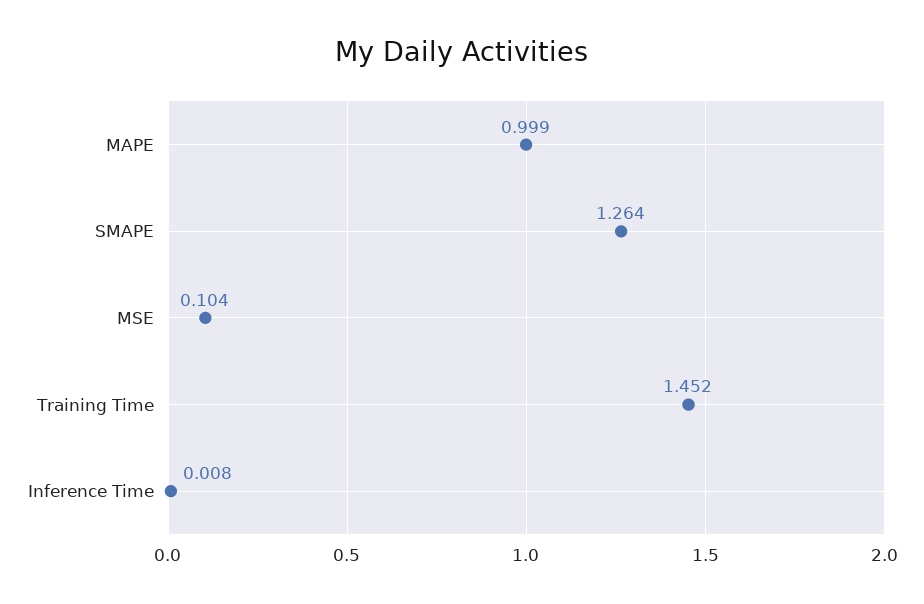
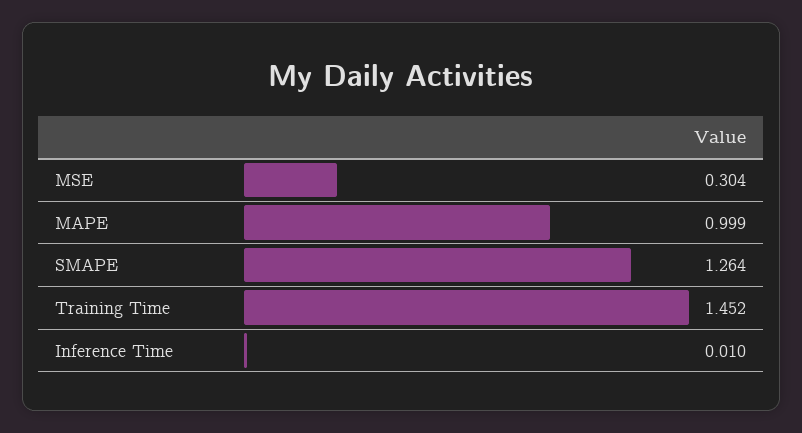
  {
    "MAPE": 0.999,
    "SMAPE": 1.264,
-   "MSE": 0.104,
+   "MSE": 0.304,
    "Training Time": 1.452,
-   "Inference Time": 0.008
+   "Inference Time": 0.01
  }

